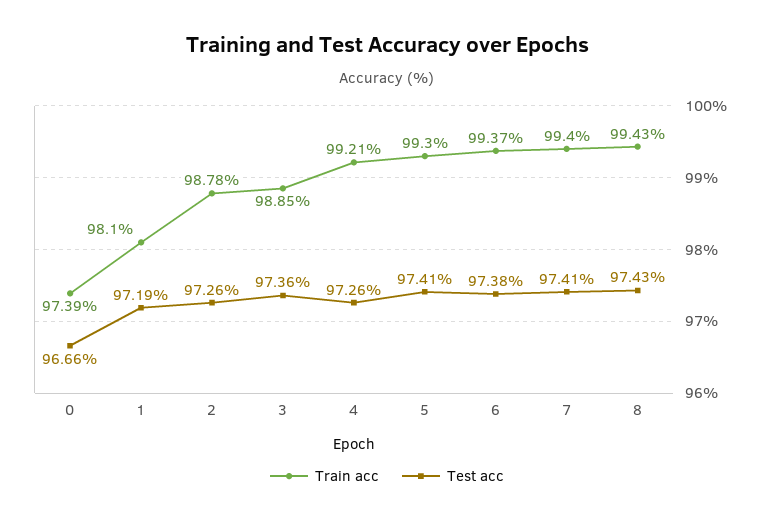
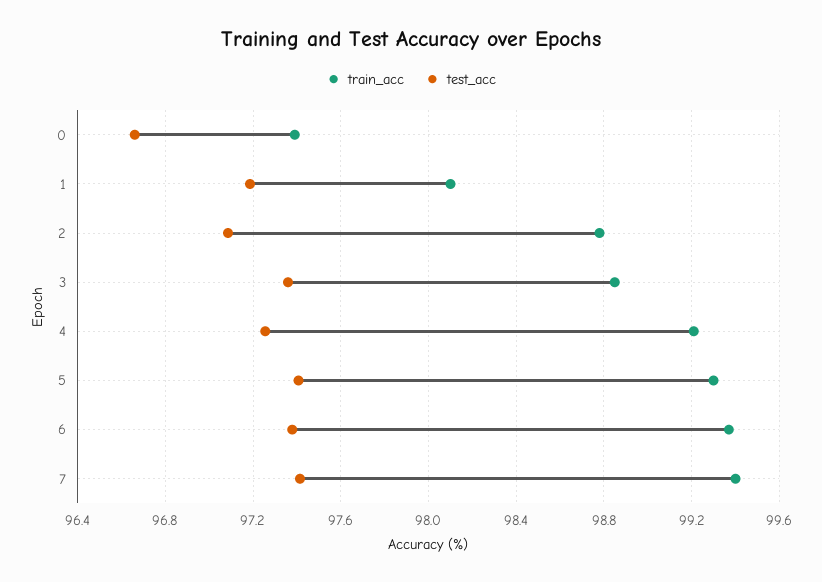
  {
    "Train acc": {
      "0": 97.39,
      "1": 98.1,
      "2": 98.78,
      "3": 98.85,
      "4": 99.21,
      "5": 99.3,
      "6": 99.37,
-     "7": 99.4,
+     "7": 99.4
-     "8": 99.43
    },
    "Test acc": {
      "0": 96.66,
      "1": 97.19,
-     "2": 97.26,
+     "2": 97.1,
      "3": 97.36,
      "4": 97.26,
      "5": 97.41,
      "6": 97.38,
-     "7": 97.41,
+     "7": 97.41
-     "8": 97.43
    }
  }

